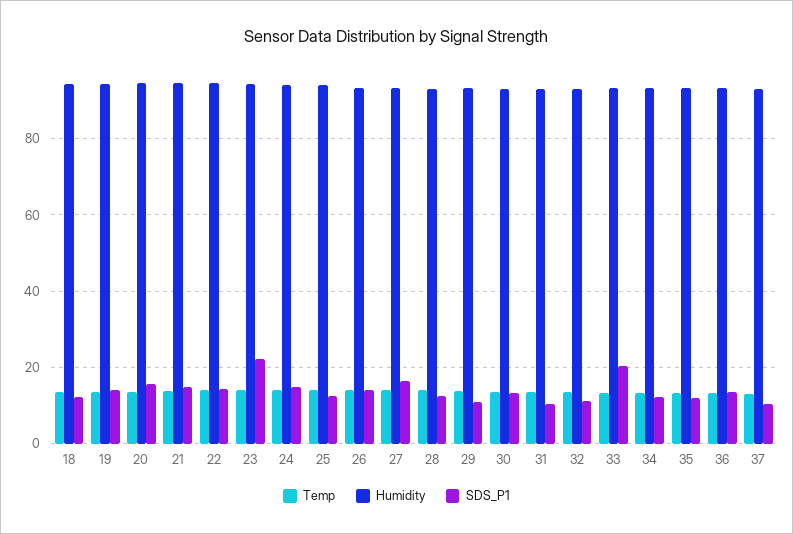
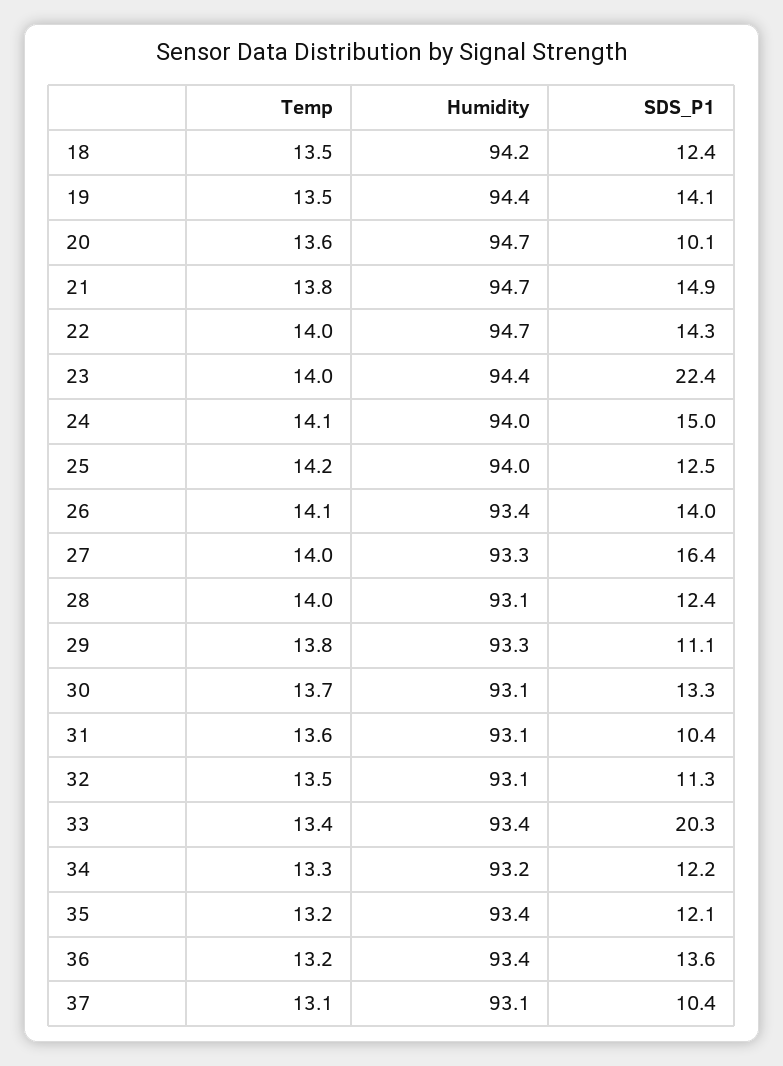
  {
    "Temp": {
      "18": 13.5,
      "19": 13.5,
      "20": 13.6,
      "21": 13.8,
      "22": 14,
      "23": 14,
      "24": 14.1,
      "25": 14.2,
      "26": 14.1,
      "27": 14,
      "28": 14,
      "29": 13.8,
      "30": 13.7,
      "31": 13.6,
      "32": 13.5,
      "33": 13.4,
      "34": 13.3,
      "35": 13.2,
      "36": 13.2,
      "37": 13.1
    },
    "Humidity": {
      "18": 94.2,
      "19": 94.4,
      "20": 94.7,
      "21": 94.7,
      "22": 94.7,
      "23": 94.4,
      "24": 94,
      "25": 94,
      "26": 93.4,
      "27": 93.3,
      "28": 93.1,
      "29": 93.3,
      "30": 93.1,
      "31": 93.1,
      "32": 93.1,
      "33": 93.4,
      "34": 93.2,
      "35": 93.4,
      "36": 93.4,
      "37": 93.1
    },
    "SDS_P1": {
      "18": 12.4,
      "19": 14.1,
-     "20": 16,
+     "20": 10.1,
      "21": 14.9,
      "22": 14.3,
      "23": 22.4,
      "24": 15,
      "25": 12.5,
      "26": 14,
      "27": 16.4,
      "28": 12.4,
      "29": 11.1,
      "30": 13.3,
      "31": 10.4,
      "32": 11.3,
      "33": 20.3,
      "34": 12.2,
      "35": 12.1,
      "36": 13.6,
      "37": 10.4
    }
  }

